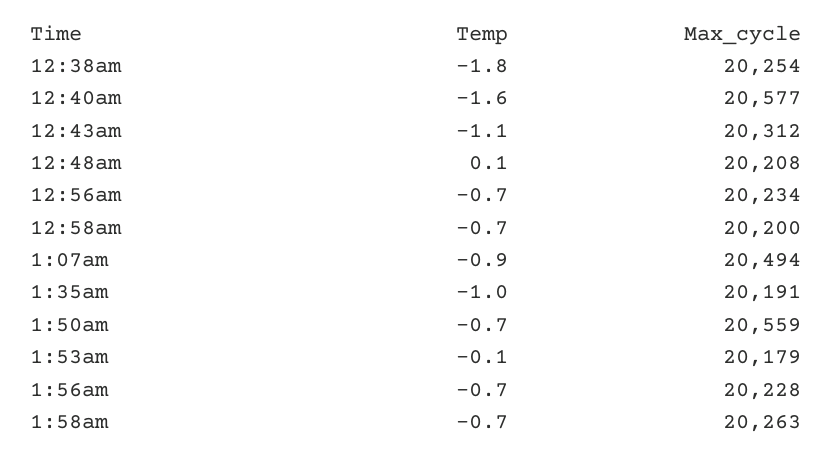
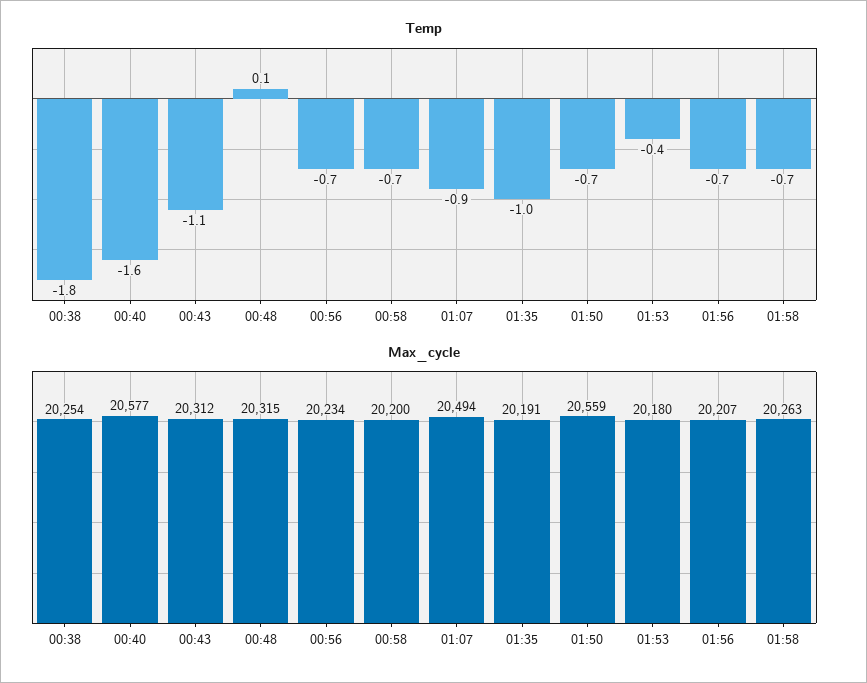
  {
    "Temp": {
      "12:38am": -1.8,
      "12:40am": -1.6,
      "12:43am": -1.1,
      "12:48am": 0.1,
      "12:56am": -0.7,
      "12:58am": -0.7,
      "1:07am": -0.9,
      "1:35am": -1,
      "1:50am": -0.7,
-     "1:53am": -0.1,
+     "1:53am": -0.4,
      "1:56am": -0.7,
      "1:58am": -0.7
    },
    "Max_cycle": {
      "12:38am": 20254,
      "12:40am": 20577,
      "12:43am": 20312,
-     "12:48am": 20208,
+     "12:48am": 20315,
      "12:56am": 20234,
      "12:58am": 20200,
      "1:07am": 20494,
      "1:35am": 20191,
      "1:50am": 20559,
-     "1:53am": 20179,
+     "1:53am": 20180,
-     "1:56am": 20228,
+     "1:56am": 20207,
      "1:58am": 20263
    }
  }

